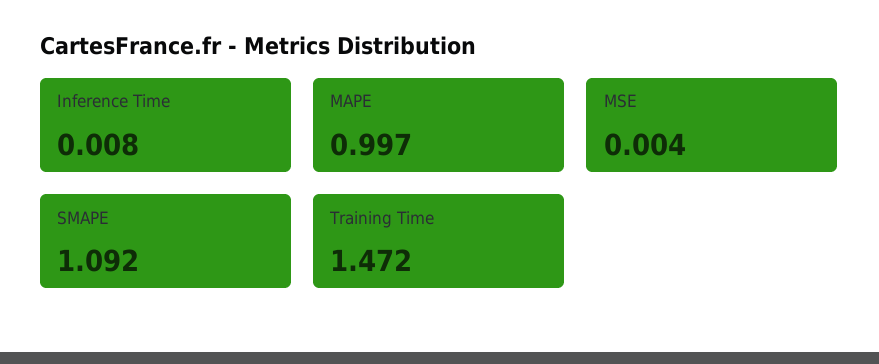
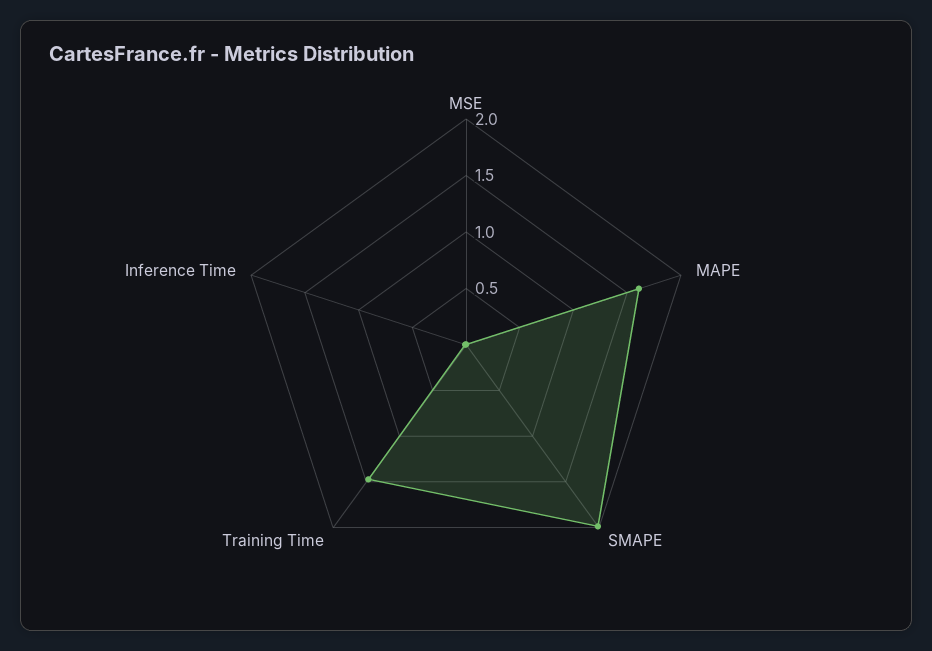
  {
    "Inference Time": 0.008,
-   "MAPE": 0.997,
+   "MAPE": 1.6,
    "MSE": 0.004,
-   "SMAPE": 1.092,
+   "SMAPE": 2,
    "Training Time": 1.472
  }

